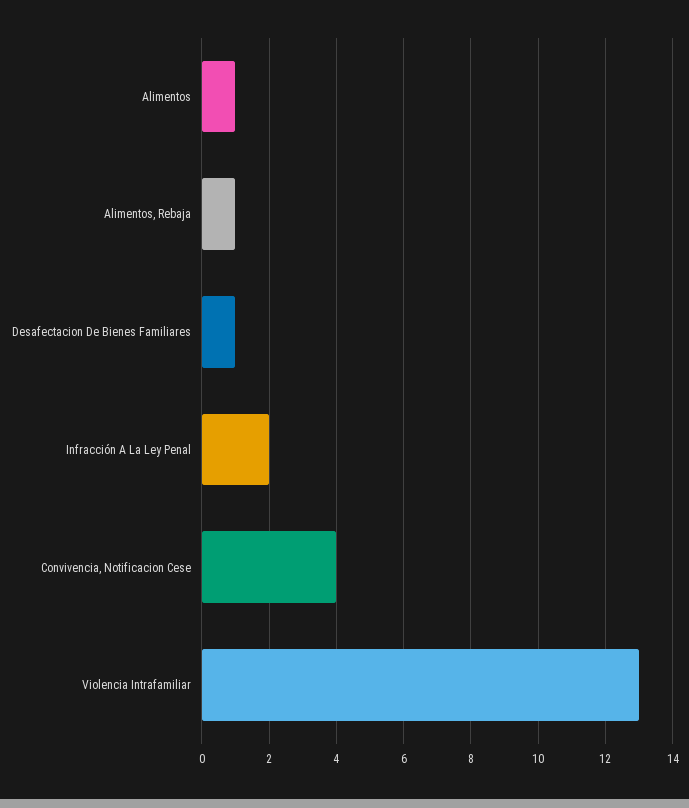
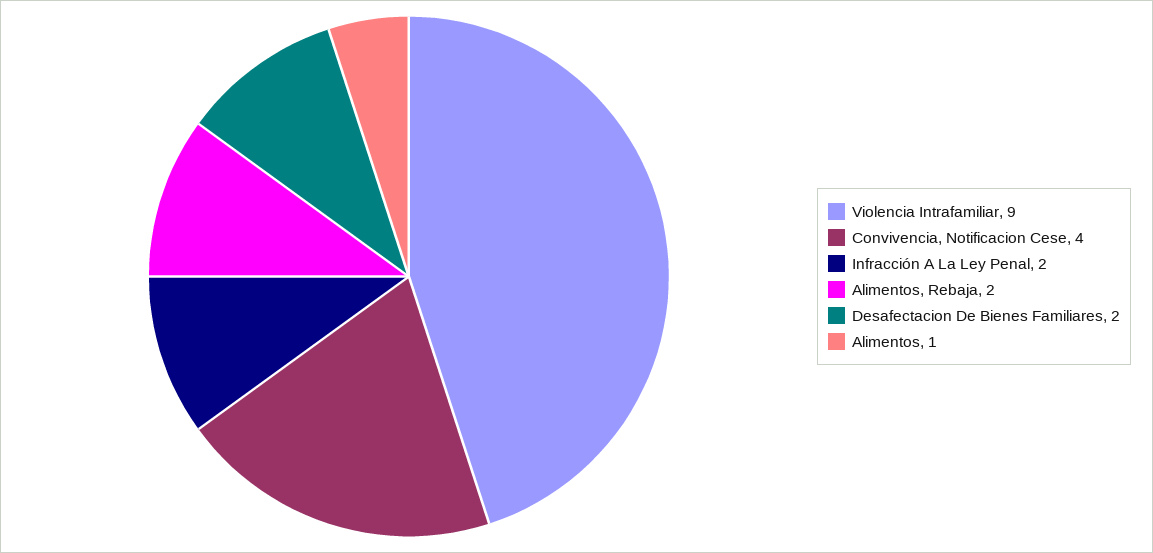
  {
    "Alimentos": 1,
-   "Alimentos, Rebaja": 1,
+   "Alimentos, Rebaja": 2,
-   "Desafectacion De Bienes Familiares": 1,
+   "Desafectacion De Bienes Familiares": 2,
    "Infracción A La Ley Penal": 2,
    "Convivencia, Notificacion Cese": 4,
-   "Violencia Intrafamiliar": 13
+   "Violencia Intrafamiliar": 9
  }

